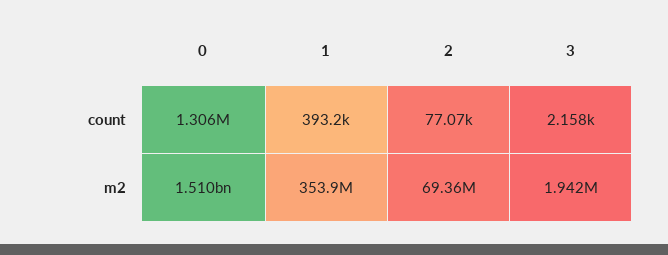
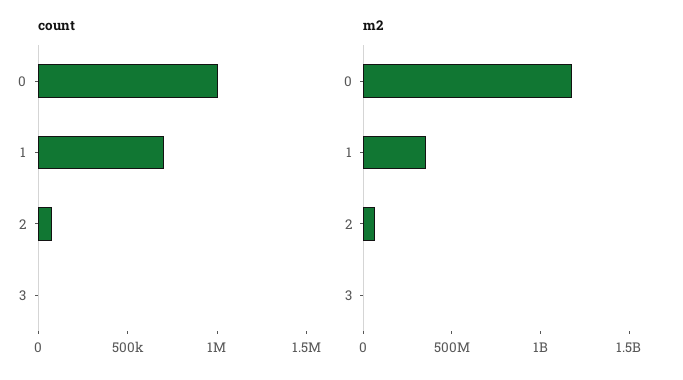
  {
    "count": {
-     "0": 1306000,
+     "0": 1000000,
-     "1": 393200,
+     "1": 700000,
      "2": 77070,
      "3": 2158
    },
    "m2": {
-     "0": 1510000000,
+     "0": 1200000000,
      "1": 353900000,
      "2": 69360000,
      "3": 1942000
    }
  }

